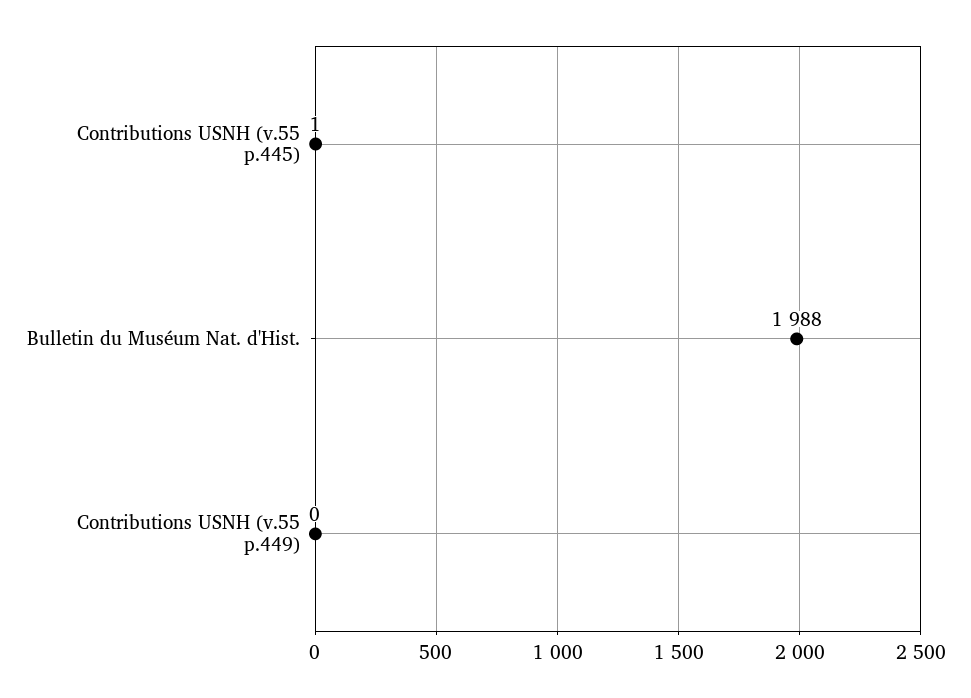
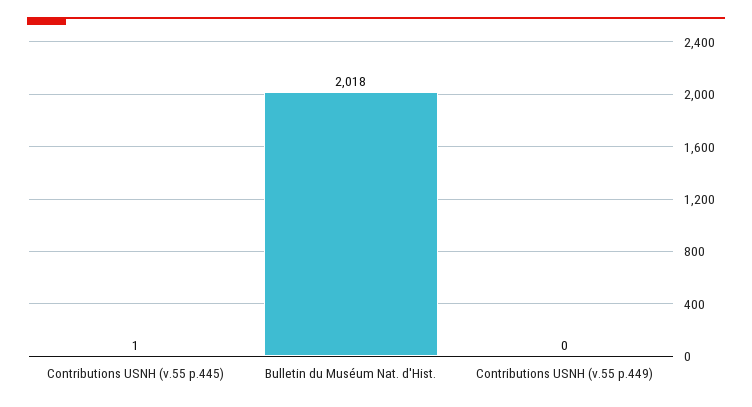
  {
    "Contributions USNH (v.55 p.445)": 1,
-   "Bulletin du Muséum Nat. d'Hist.": 1988,
+   "Bulletin du Muséum Nat. d'Hist.": 2018,
    "Contributions USNH (v.55 p.449)": 0
  }

